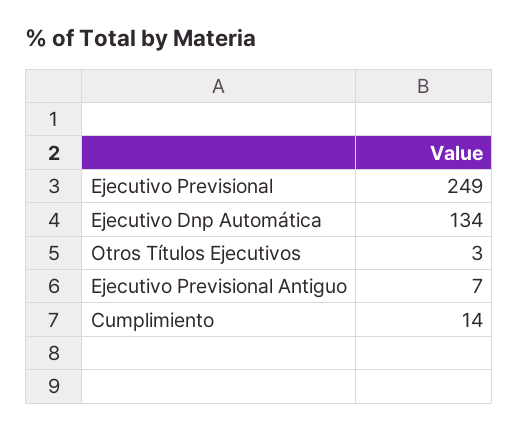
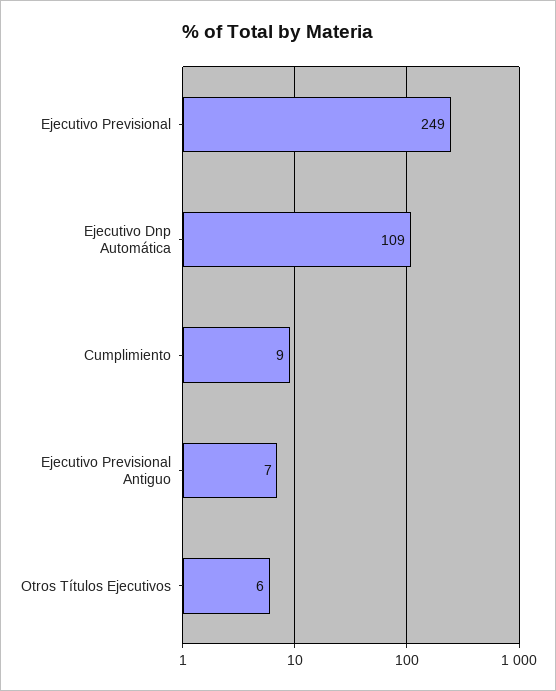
  {
    "Ejecutivo Previsional": 249,
-   "Ejecutivo Dnp Automática": 134,
+   "Ejecutivo Dnp Automática": 109,
-   "Otros Títulos Ejecutivos": 3,
+   "Otros Títulos Ejecutivos": 6,
    "Ejecutivo Previsional Antiguo": 7,
-   "Cumplimiento": 14
+   "Cumplimiento": 9
  }

